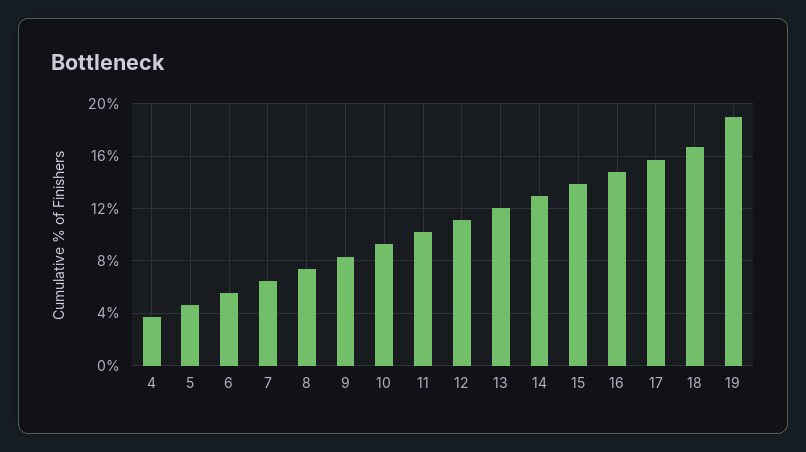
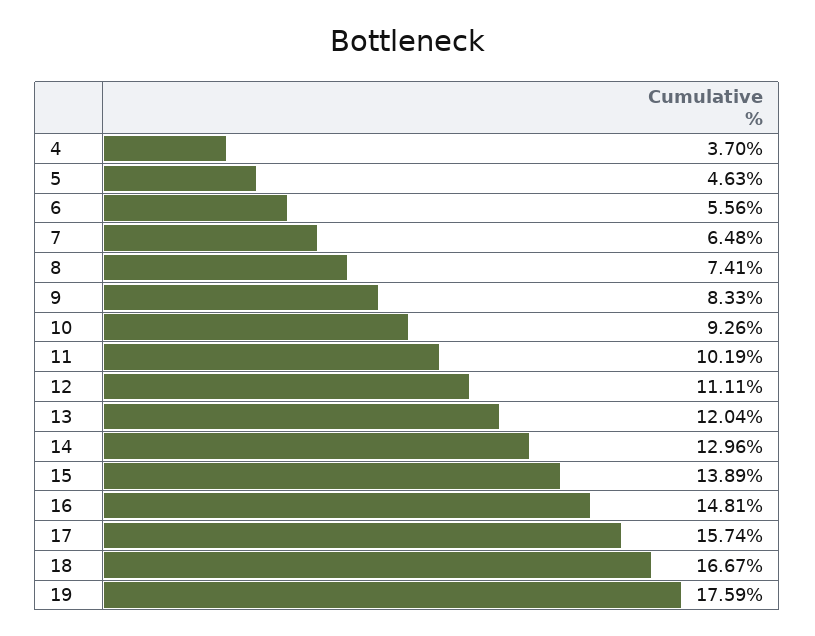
  {
    "4": 3.7,
    "5": 4.63,
    "6": 5.56,
    "7": 6.48,
    "8": 7.41,
    "9": 8.33,
    "10": 9.26,
    "11": 10.19,
    "12": 11.11,
    "13": 12.04,
    "14": 12.96,
    "15": 13.89,
    "16": 14.81,
    "17": 15.74,
    "18": 16.67,
-   "19": 19
+   "19": 17.59
  }

